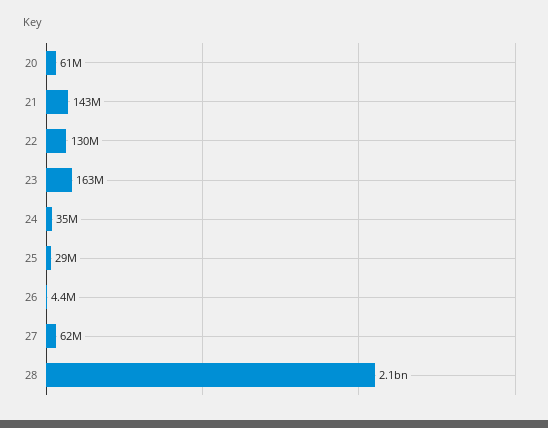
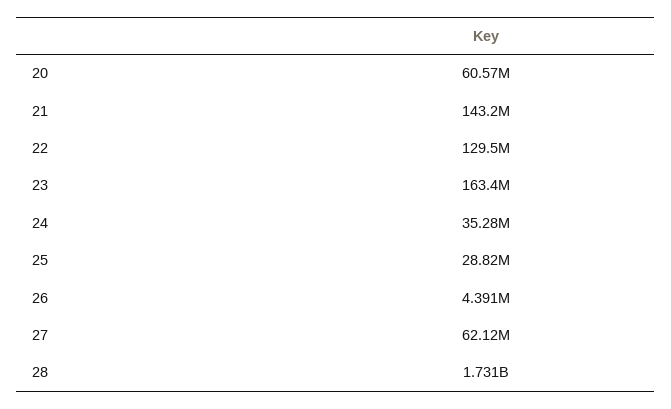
  {
    "20": 60570000,
    "21": 143200000,
    "22": 129500000,
    "23": 163400000,
    "24": 35280000,
    "25": 28820000,
    "26": 4391000,
    "27": 62120000,
-   "28": 2100000000
+   "28": 1731000000
  }

